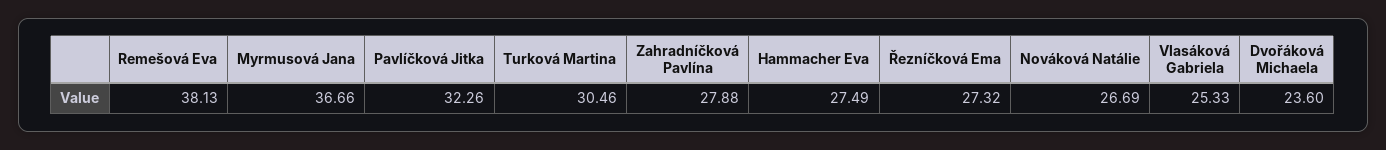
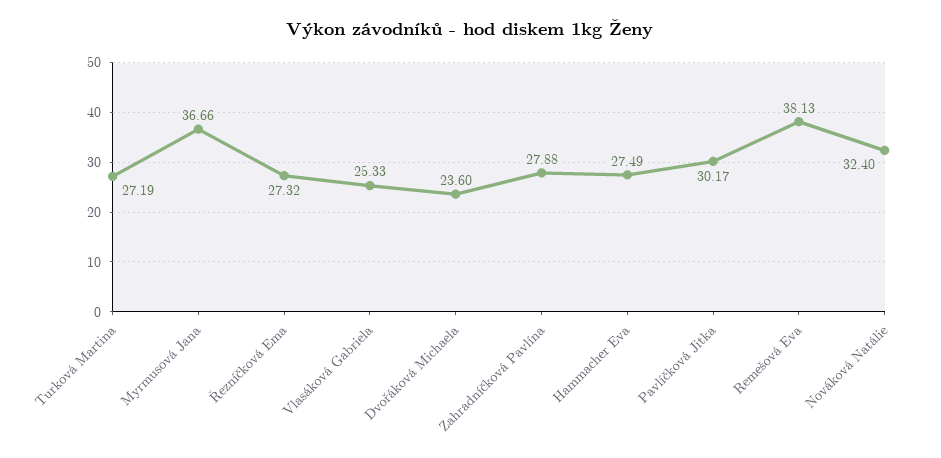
  {
    "Remešová Eva": 38.13,
    "Myrmusová Jana": 36.66,
-   "Pavlíčková Jitka": 32.26,
+   "Pavlíčková Jitka": 30.17,
-   "Turková Martina": 30.46,
+   "Turková Martina": 27.19,
    "Zahradníčková Pavlína": 27.88,
    "Hammacher Eva": 27.49,
    "Řezníčková Ema": 27.32,
-   "Nováková Natálie": 26.69,
+   "Nováková Natálie": 32.4,
    "Vlasáková Gabriela": 25.33,
    "Dvořáková Michaela": 23.6
  }

